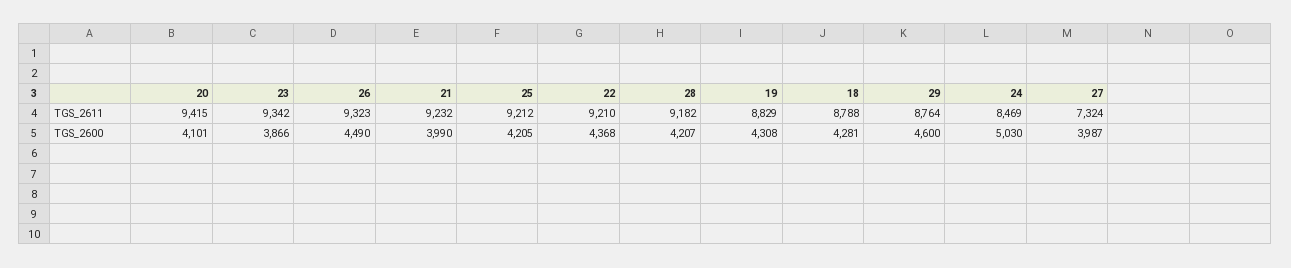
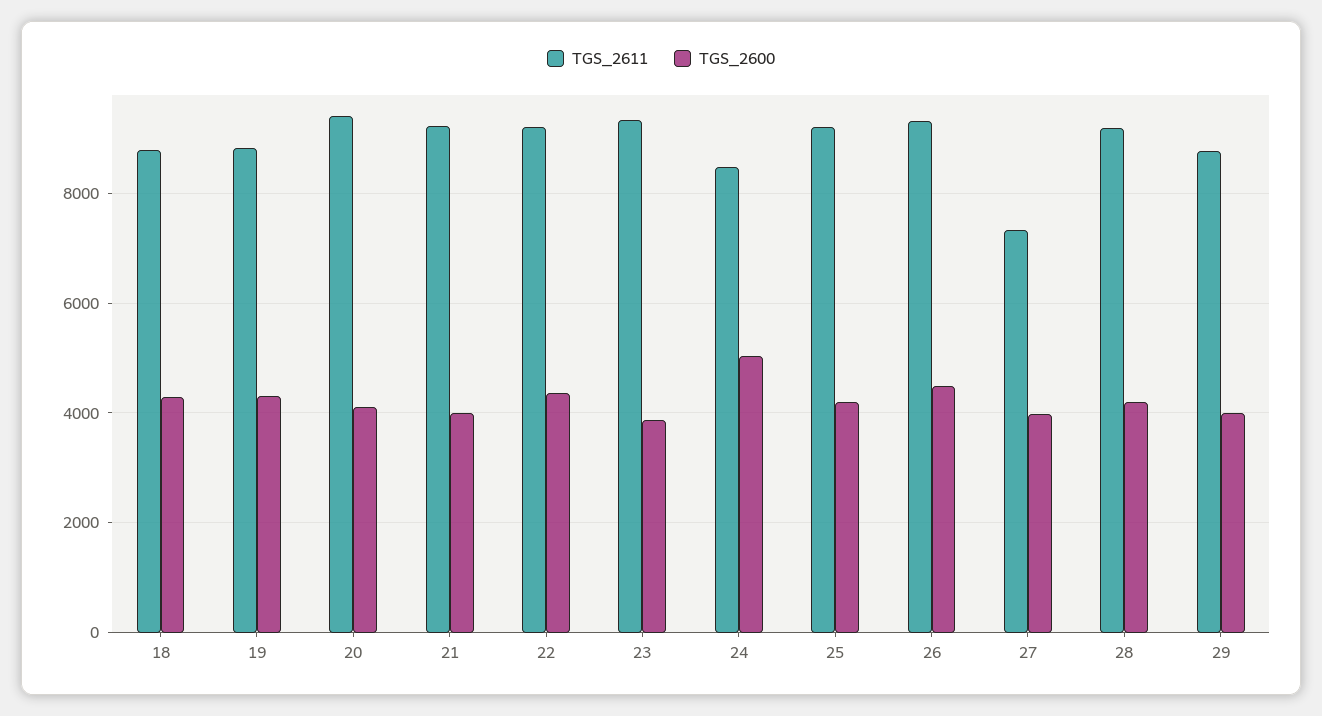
  {
    "TGS_2611": {
      "20": 9415,
      "23": 9342,
      "26": 9323,
      "21": 9232,
      "25": 9212,
      "22": 9210,
      "28": 9182,
      "19": 8829,
      "18": 8788,
      "29": 8764,
      "24": 8469,
      "27": 7324
    },
    "TGS_2600": {
      "20": 4101,
      "23": 3866,
      "26": 4490,
      "21": 3990,
      "25": 4205,
      "22": 4368,
      "28": 4207,
      "19": 4308,
      "18": 4281,
-     "29": 4600,
+     "29": 4000,
      "24": 5030,
      "27": 3987
    }
  }

